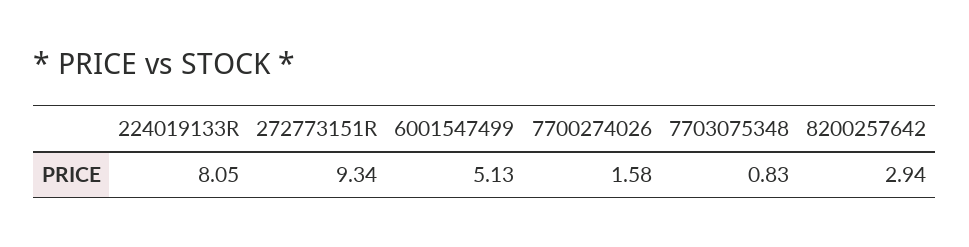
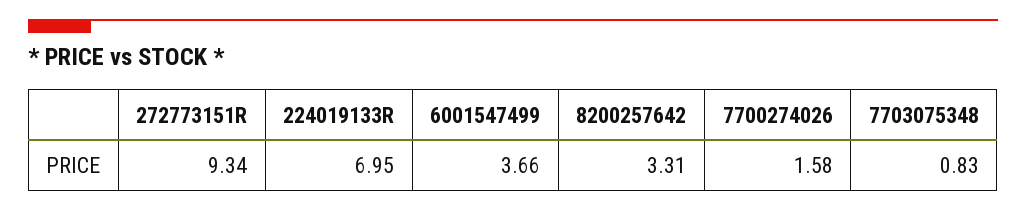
  {
-   "224019133R": 8.05,
+   "224019133R": 6.95,
    "272773151R": 9.34,
-   "6001547499": 5.13,
+   "6001547499": 3.66,
    "7700274026": 1.58,
    "7703075348": 0.83,
-   "8200257642": 2.94
+   "8200257642": 3.31
  }

